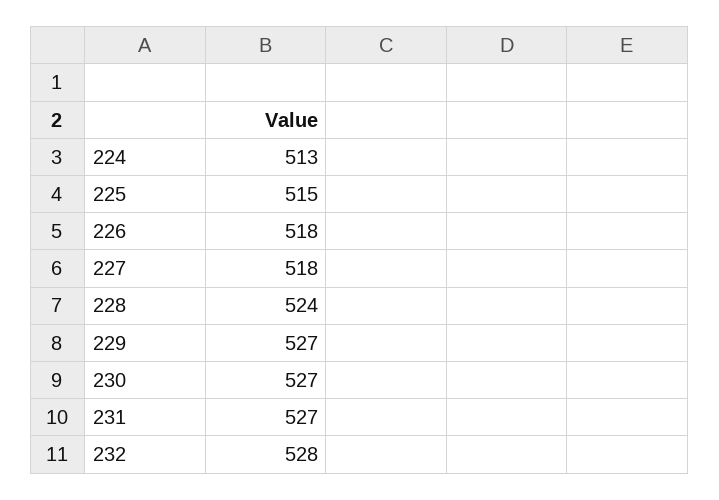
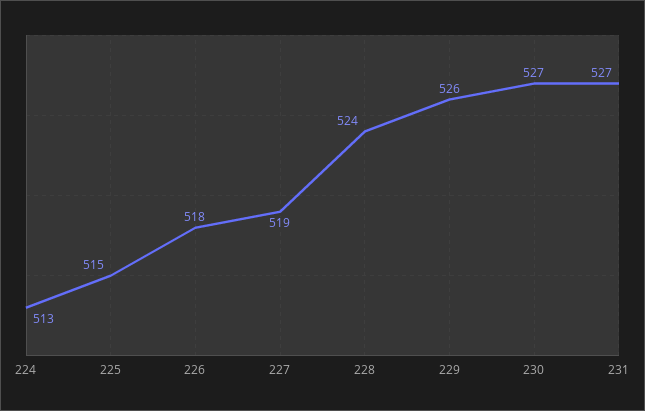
  {
    "224": 513,
    "225": 515,
    "226": 518,
-   "227": 518,
+   "227": 519,
    "228": 524,
-   "229": 527,
+   "229": 526,
    "230": 527,
-   "231": 527,
+   "231": 527
-   "232": 528
  }

